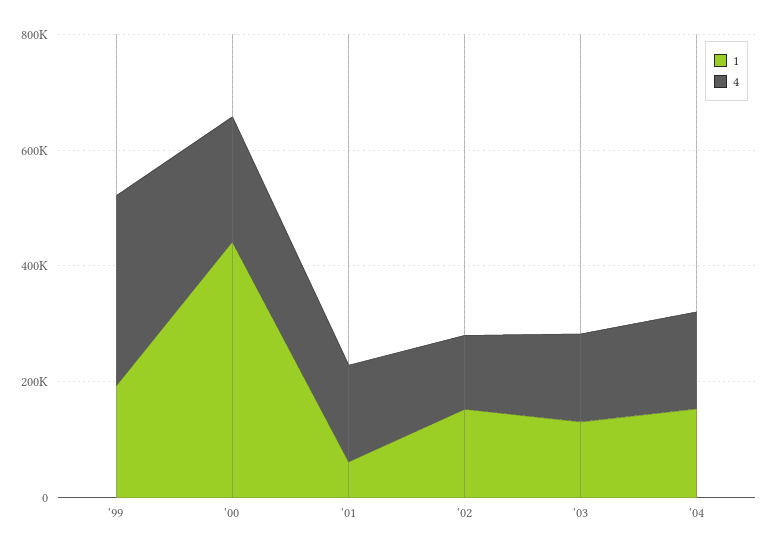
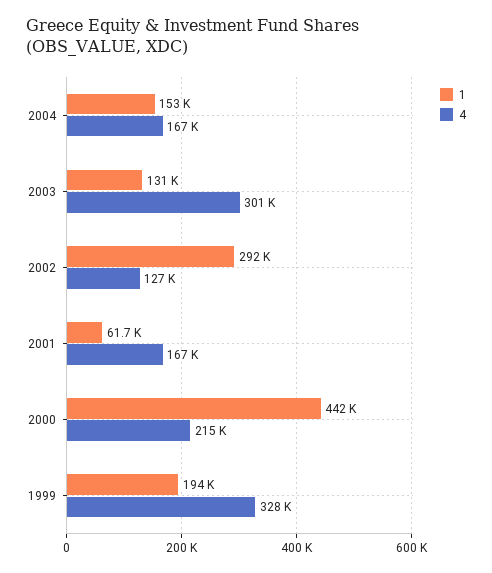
  {
    "1": {
      "'99": 194000,
      "'00": 442000,
      "'01": 61700,
-     "'02": 150000,
+     "'02": 292000,
      "'03": 131000,
      "'04": 153000
    },
    "4": {
      "'99": 328000,
      "'00": 215000,
      "'01": 167000,
      "'02": 127000,
-     "'03": 150000,
+     "'03": 301000,
      "'04": 167000
    }
  }

